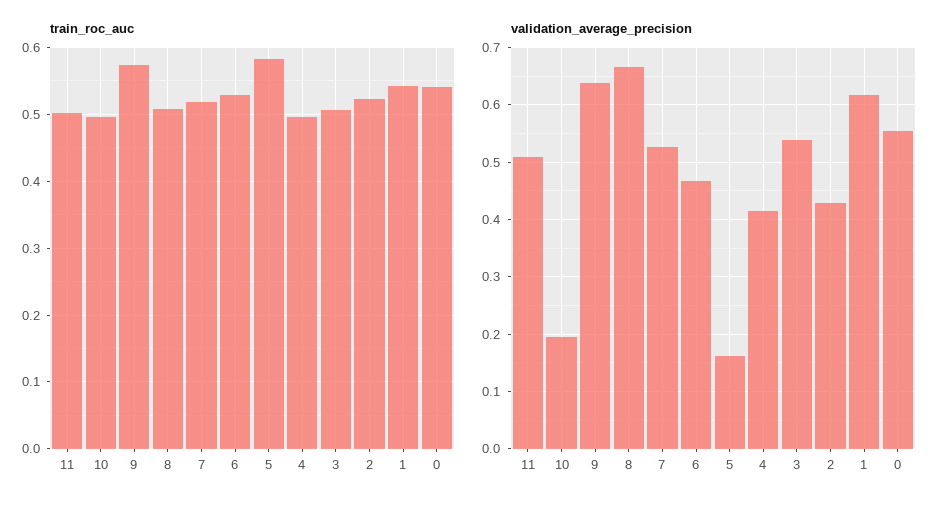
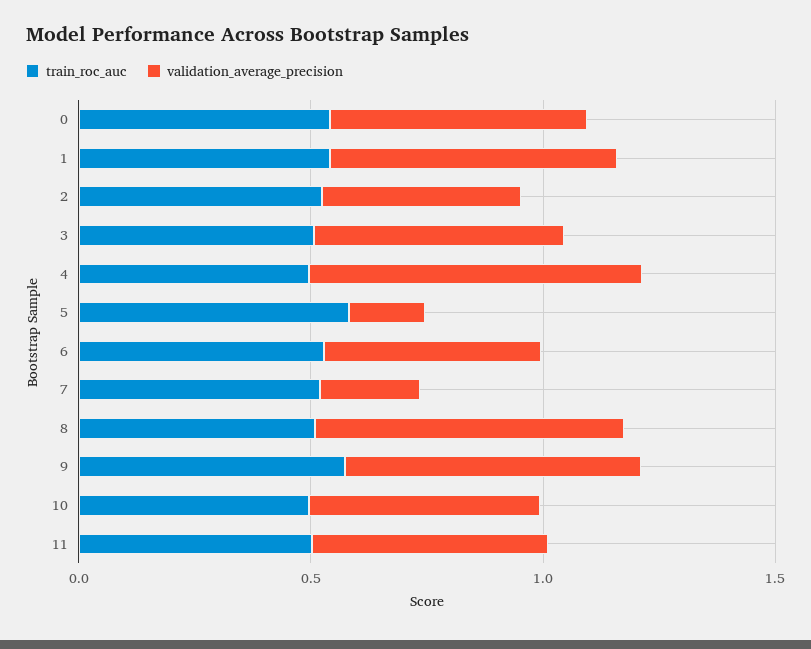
  {
    "train_roc_auc": {
      "11": 0.5,
      "10": 0.5,
      "9": 0.57,
      "8": 0.51,
      "7": 0.52,
      "6": 0.53,
      "5": 0.58,
      "4": 0.5,
      "3": 0.51,
      "2": 0.52,
      "1": 0.54,
      "0": 0.54
    },
    "validation_average_precision": {
      "11": 0.5,
-     "10": 0.2,
+     "10": 0.5,
      "9": 0.64,
      "8": 0.66,
-     "7": 0.52,
+     "7": 0.2,
      "6": 0.46,
      "5": 0.16,
-     "4": 0.42,
+     "4": 0.7,
      "3": 0.54,
      "2": 0.42,
      "1": 0.62,
      "0": 0.56
    }
  }

